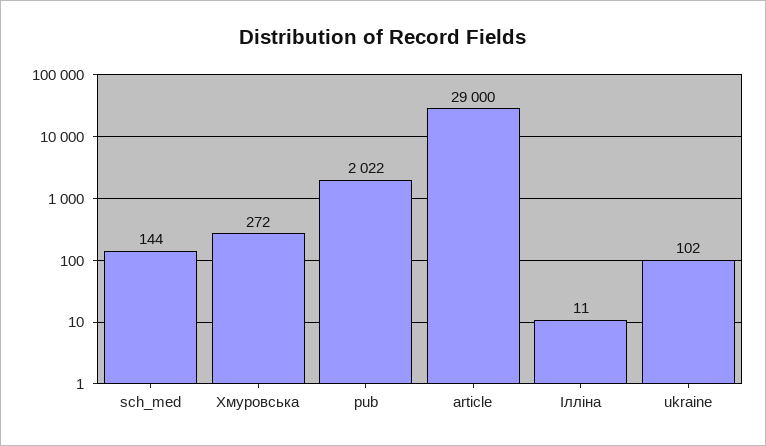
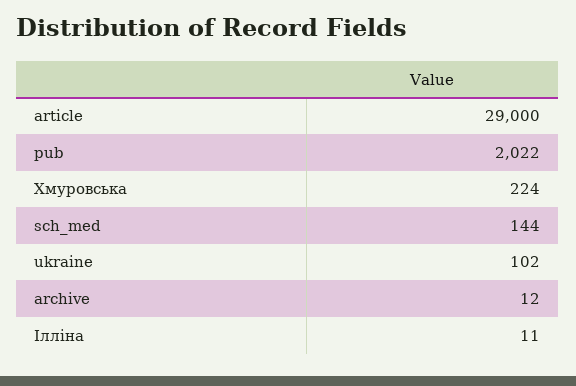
  {
    "sch_med": 144,
-   "Хмуровська": 272,
+   "Хмуровська": 224,
    "pub": 2022,
    "article": 29000,
    "Ілліна": 11,
-   "ukraine": 102
+   "ukraine": 102,
+   "archive": 12
  }

